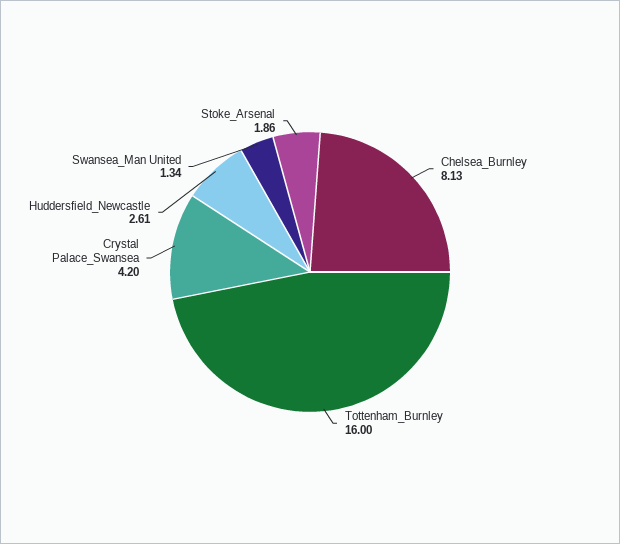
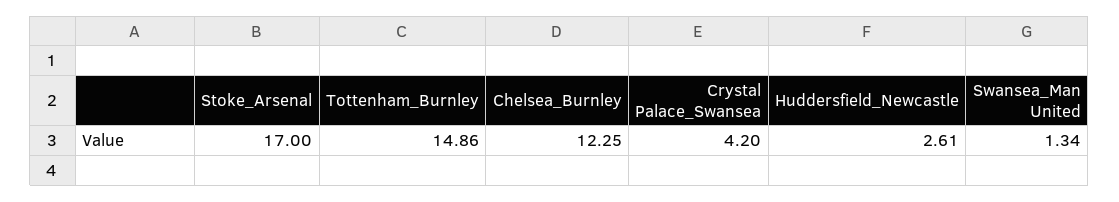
  {
-   "Chelsea_Burnley": 8.13,
+   "Chelsea_Burnley": 12.25,
-   "Tottenham_Burnley": 16,
+   "Tottenham_Burnley": 14.86,
    "Crystal Palace_Swansea": 4.2,
    "Huddersfield_Newcastle": 2.61,
    "Swansea_Man United": 1.34,
-   "Stoke_Arsenal": 1.86
+   "Stoke_Arsenal": 17
  }

